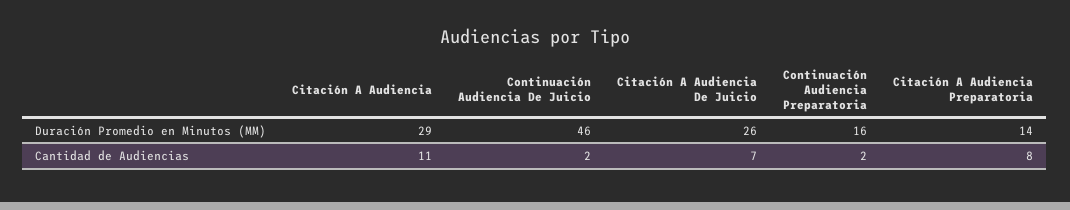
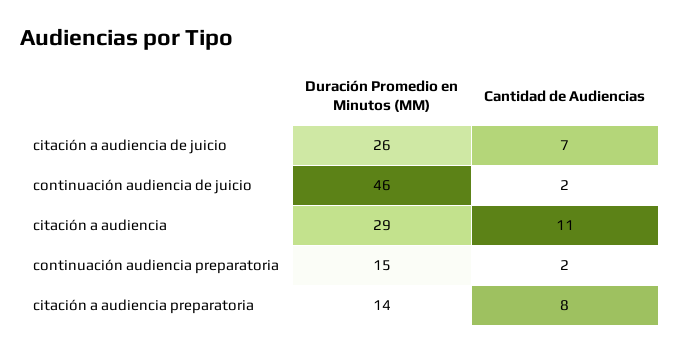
  {
    "Citación A Audiencia": {
      "Duración Promedio en Minutos (MM)": 29,
      "Cantidad de Audiencias": 11
    },
    "Continuación Audiencia De Juicio": {
      "Duración Promedio en Minutos (MM)": 46,
      "Cantidad de Audiencias": 2
    },
    "Citación A Audiencia De Juicio": {
      "Duración Promedio en Minutos (MM)": 26,
      "Cantidad de Audiencias": 7
    },
    "Continuación Audiencia Preparatoria": {
-     "Duración Promedio en Minutos (MM)": 16,
+     "Duración Promedio en Minutos (MM)": 15,
      "Cantidad de Audiencias": 2
    },
    "Citación A Audiencia Preparatoria": {
      "Duración Promedio en Minutos (MM)": 14,
      "Cantidad de Audiencias": 8
    }
  }

